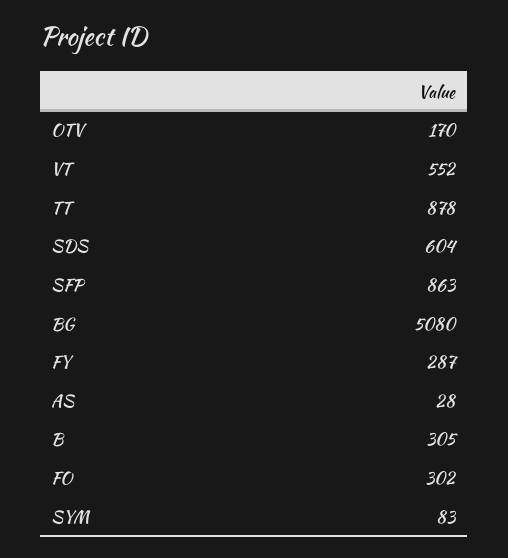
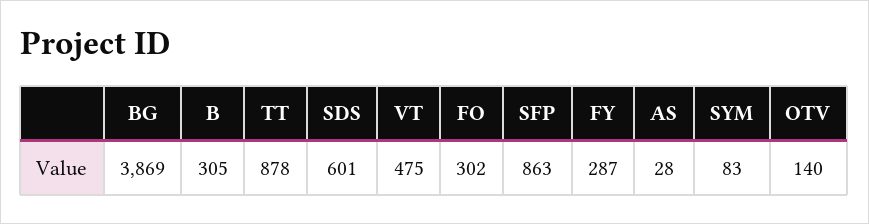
  {
-   "OTV": 170,
+   "OTV": 140,
-   "VT": 552,
+   "VT": 475,
    "TT": 878,
-   "SDS": 604,
+   "SDS": 601,
    "SFP": 863,
-   "BG": 5080,
+   "BG": 3869,
    "FY": 287,
    "AS": 28,
    "B": 305,
    "FO": 302,
    "SYM": 83
  }

